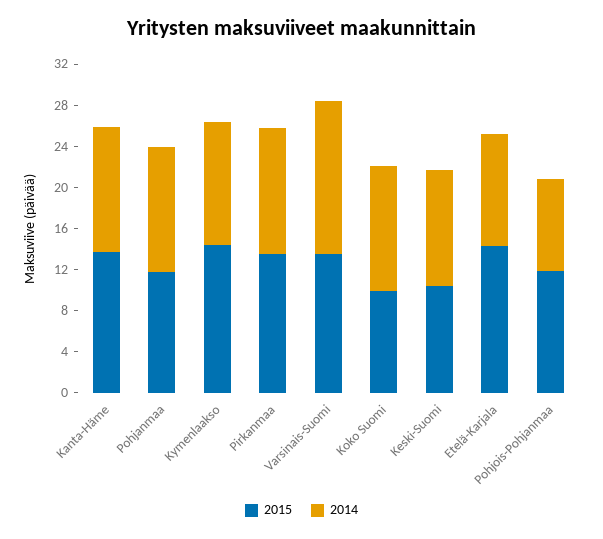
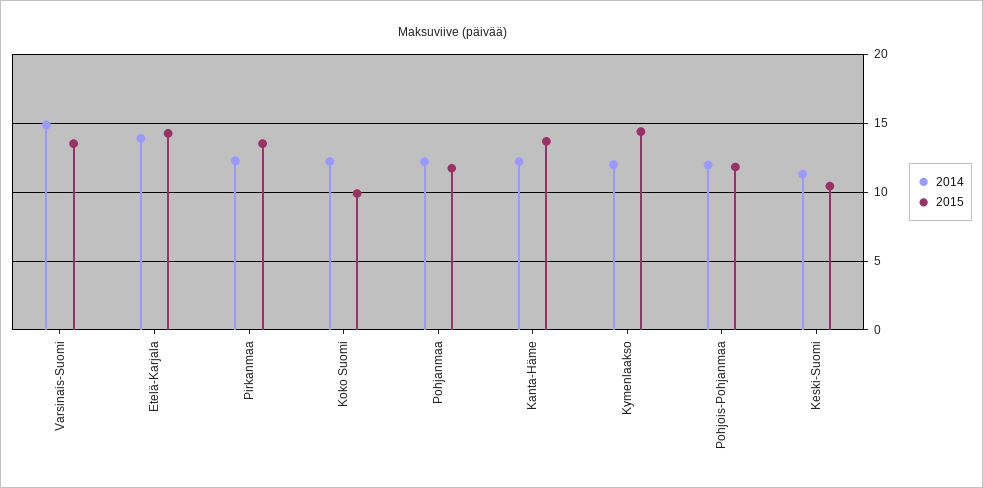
  {
    "2015": {
      "Kanta-Häme": 13.5,
      "Pohjanmaa": 11.5,
      "Kymenlaakso": 14.5,
      "Pirkanmaa": 13.5,
      "Varsinais-Suomi": 13.5,
      "Koko Suomi": 10,
      "Keski-Suomi": 10.5,
      "Etelä-Karjala": 14.5,
      "Pohjois-Pohjanmaa": 12
    },
    "2014": {
      "Kanta-Häme": 12,
      "Pohjanmaa": 12,
      "Kymenlaakso": 12,
      "Pirkanmaa": 12.5,
      "Varsinais-Suomi": 15,
      "Koko Suomi": 12,
      "Keski-Suomi": 11.5,
-     "Etelä-Karjala": 11,
+     "Etelä-Karjala": 14,
-     "Pohjois-Pohjanmaa": 9
+     "Pohjois-Pohjanmaa": 12
    }
  }

